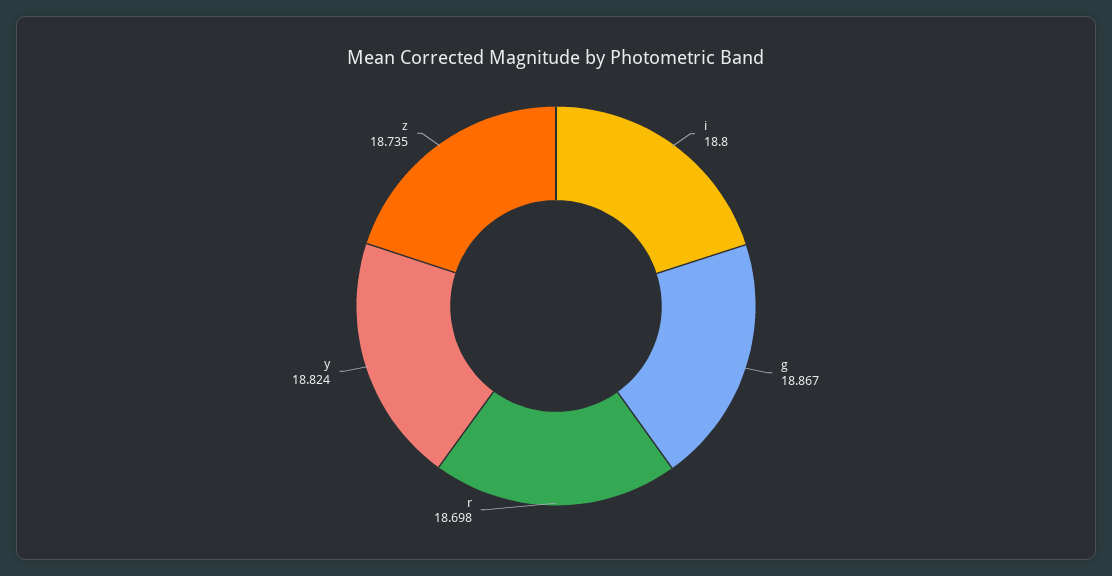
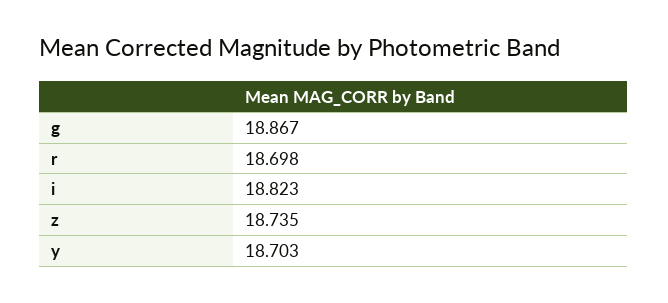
  {
-   "i": 18.8,
+   "i": 18.823,
    "g": 18.867,
    "r": 18.698,
-   "y": 18.824,
+   "y": 18.703,
    "z": 18.735
  }

